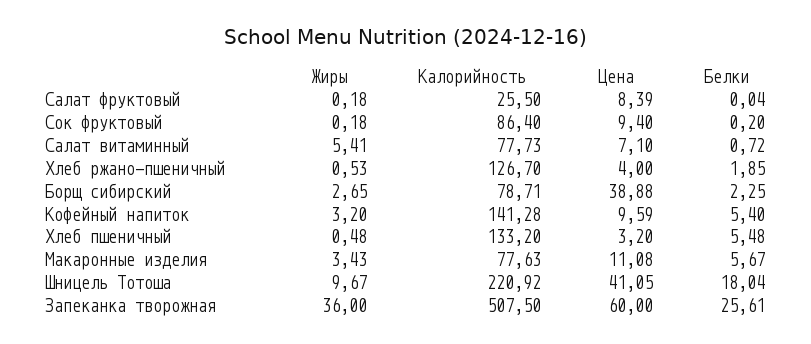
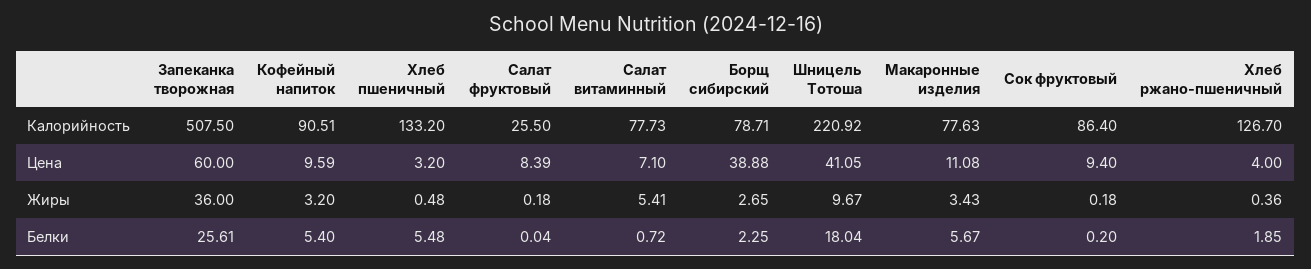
  {
    "Жиры": {
      "Салат фруктовый": 0.18,
      "Сок фруктовый": 0.18,
      "Салат витаминный": 5.41,
-     "Хлеб ржано-пшеничный": 0.53,
+     "Хлеб ржано-пшеничный": 0.36,
      "Борщ сибирский": 2.65,
      "Кофейный напиток": 3.2,
      "Хлеб пшеничный": 0.48,
      "Макаронные изделия": 3.43,
      "Шницель Тотоша": 9.67,
      "Запеканка творожная": 36
    },
    "Калорийность": {
      "Салат фруктовый": 25.5,
      "Сок фруктовый": 86.4,
      "Салат витаминный": 77.73,
      "Хлеб ржано-пшеничный": 126.7,
      "Борщ сибирский": 78.71,
-     "Кофейный напиток": 141.28,
+     "Кофейный напиток": 90.51,
      "Хлеб пшеничный": 133.2,
      "Макаронные изделия": 77.63,
      "Шницель Тотоша": 220.92,
      "Запеканка творожная": 507.5
    },
    "Цена": {
      "Салат фруктовый": 8.39,
      "Сок фруктовый": 9.4,
      "Салат витаминный": 7.1,
      "Хлеб ржано-пшеничный": 4,
      "Борщ сибирский": 38.88,
      "Кофейный напиток": 9.59,
      "Хлеб пшеничный": 3.2,
      "Макаронные изделия": 11.08,
      "Шницель Тотоша": 41.05,
      "Запеканка творожная": 60
    },
    "Белки": {
      "Салат фруктовый": 0.04,
      "Сок фруктовый": 0.2,
      "Салат витаминный": 0.72,
      "Хлеб ржано-пшеничный": 1.85,
      "Борщ сибирский": 2.25,
      "Кофейный напиток": 5.4,
      "Хлеб пшеничный": 5.48,
      "Макаронные изделия": 5.67,
      "Шницель Тотоша": 18.04,
      "Запеканка творожная": 25.61
    }
  }

